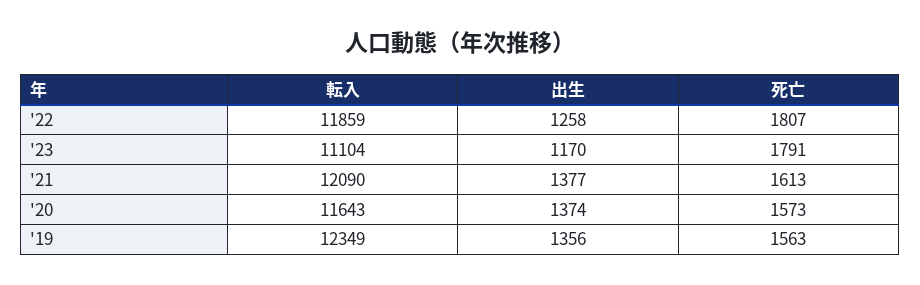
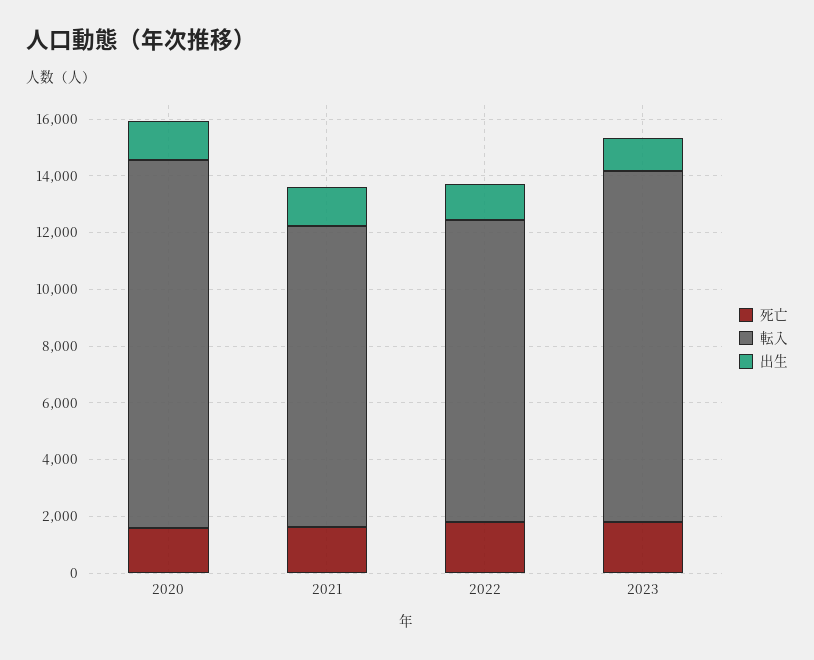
  {
    "転入": {
-     "'22": 11859,
+     "'22": 10500,
-     "'23": 11104,
+     "'23": 12500,
-     "'21": 12090,
+     "'21": 10500,
-     "'20": 11643,
+     "'20": 13000
-     "'19": 12349
    },
    "出生": {
      "'22": 1258,
      "'23": 1170,
      "'21": 1377,
-     "'20": 1374,
+     "'20": 1374
-     "'19": 1356
    },
    "死亡": {
      "'22": 1807,
      "'23": 1791,
      "'21": 1613,
-     "'20": 1573,
+     "'20": 1573
-     "'19": 1563
    }
  }

